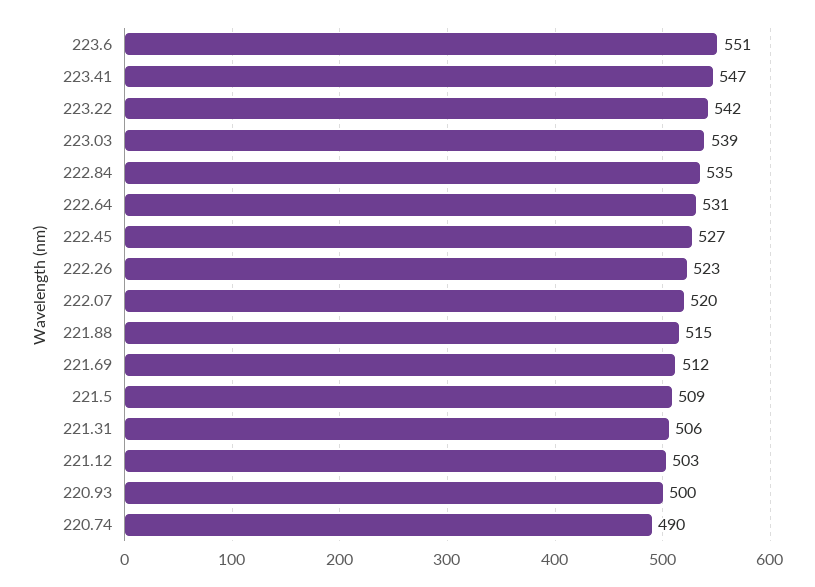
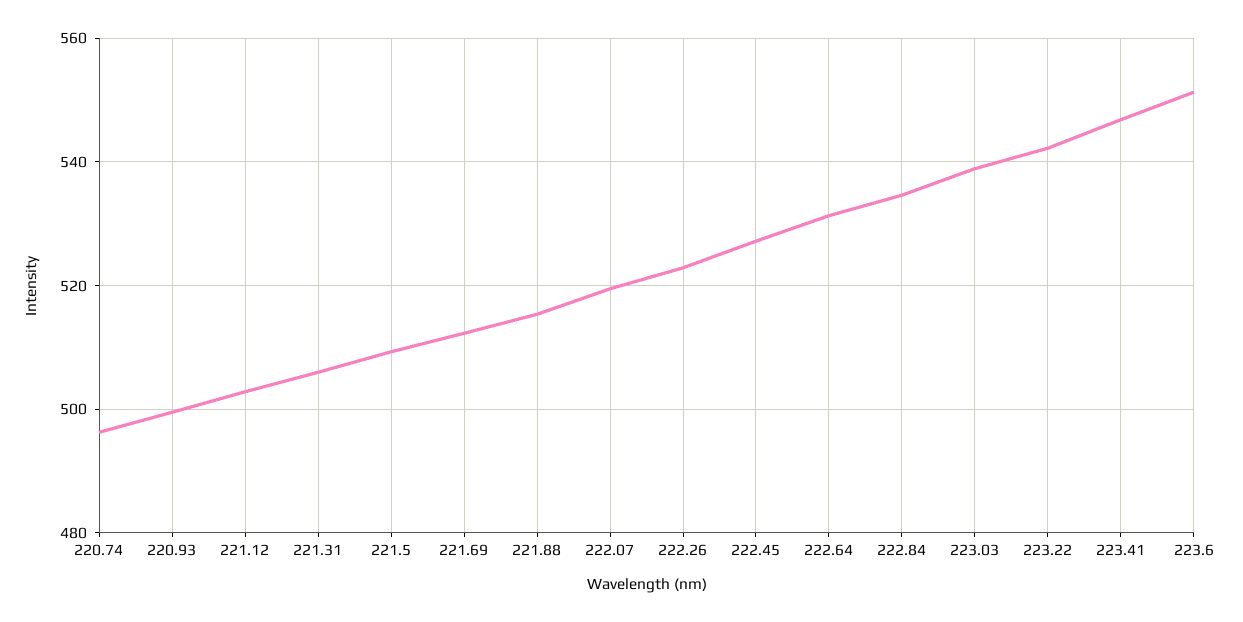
  {
    "223.6": 551,
    "223.41": 547,
    "223.22": 542,
    "223.03": 539,
    "222.84": 535,
    "222.64": 531,
    "222.45": 527,
    "222.26": 523,
    "222.07": 520,
    "221.88": 515,
    "221.69": 512,
    "221.5": 509,
    "221.31": 506,
    "221.12": 503,
    "220.93": 500,
-   "220.74": 490
+   "220.74": 496
  }

